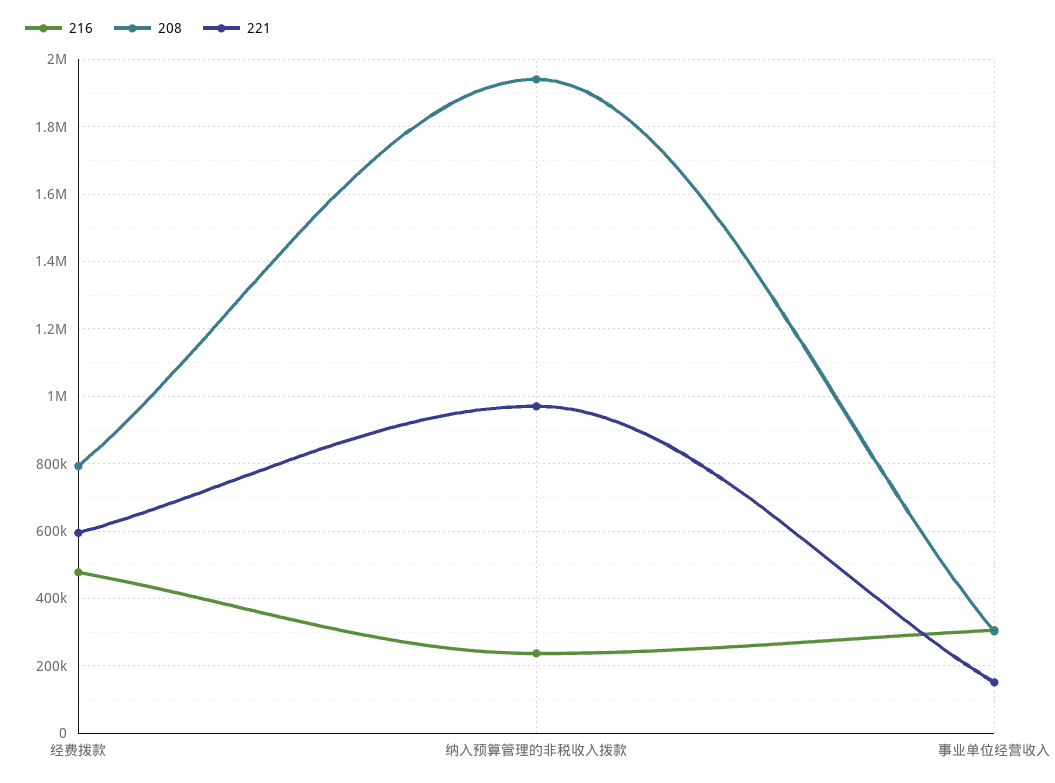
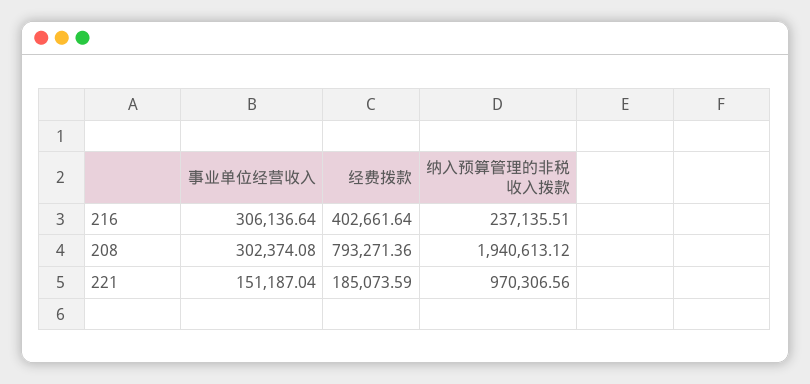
  {
    "216": {
-     "经费拨款": 480000,
+     "经费拨款": 402661.64,
      "纳入预算管理的非税收入拨款": 237135.51,
      "事业单位经营收入": 306136.64
    },
    "208": {
      "经费拨款": 793271.36,
      "纳入预算管理的非税收入拨款": 1940613.12,
      "事业单位经营收入": 302374.08
    },
    "221": {
-     "经费拨款": 600000,
+     "经费拨款": 185073.59,
      "纳入预算管理的非税收入拨款": 970306.56,
      "事业单位经营收入": 151187.04
    }
  }

